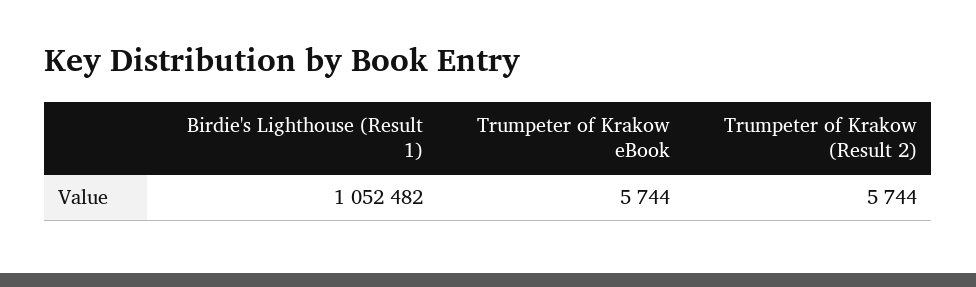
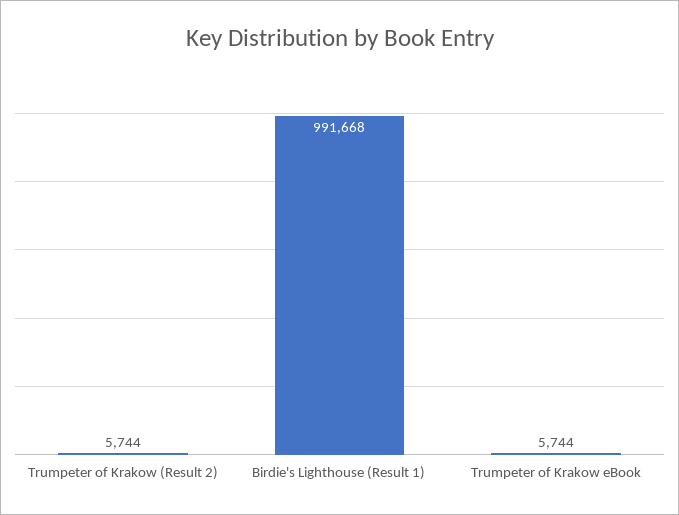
  {
-   "Birdie's Lighthouse (Result 1)": 1052482,
+   "Birdie's Lighthouse (Result 1)": 991668,
    "Trumpeter of Krakow eBook": 5744,
    "Trumpeter of Krakow (Result 2)": 5744
  }

